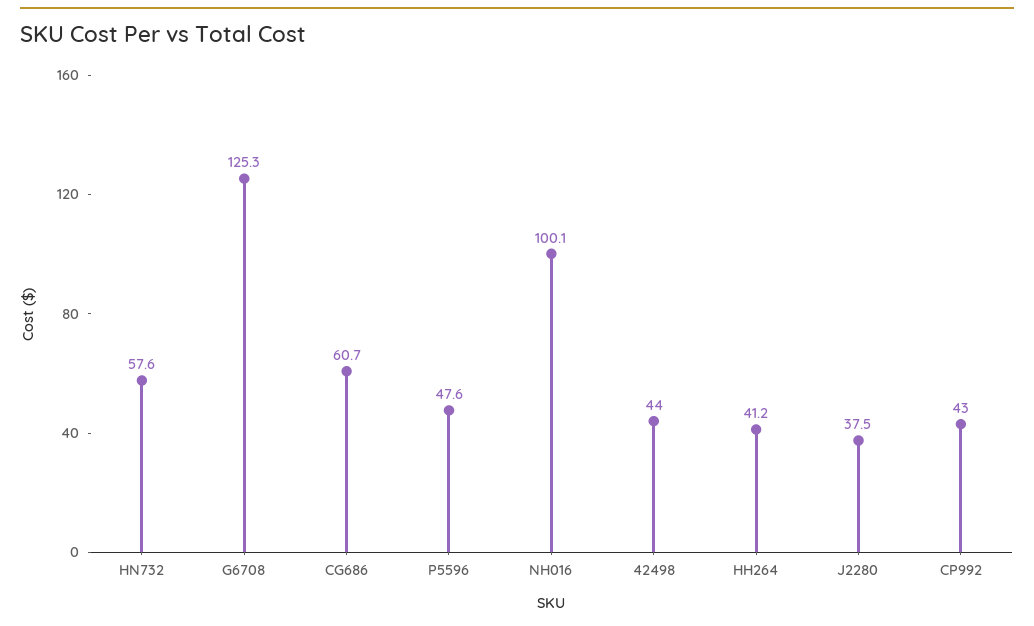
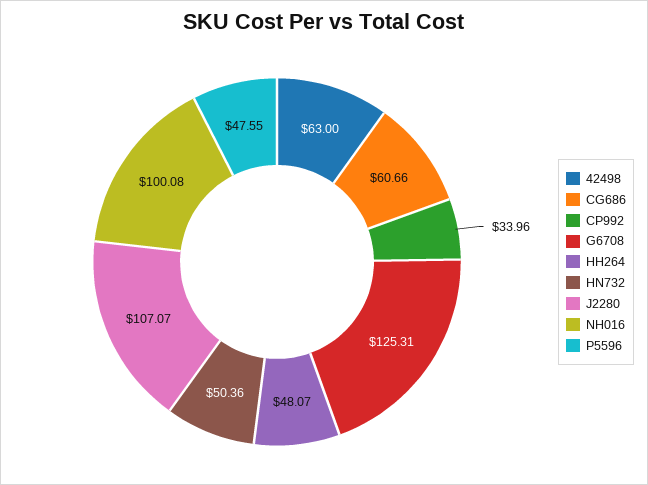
  {
-   "HN732": 57.6,
+   "HN732": 50.36,
    "G6708": 125.31,
    "CG686": 60.66,
    "P5596": 47.55,
    "NH016": 100.08,
-   "42498": 44,
+   "42498": 63,
-   "HH264": 41.2,
+   "HH264": 48.07,
-   "J2280": 37.5,
+   "J2280": 107.07,
-   "CP992": 43
+   "CP992": 33.96
  }

